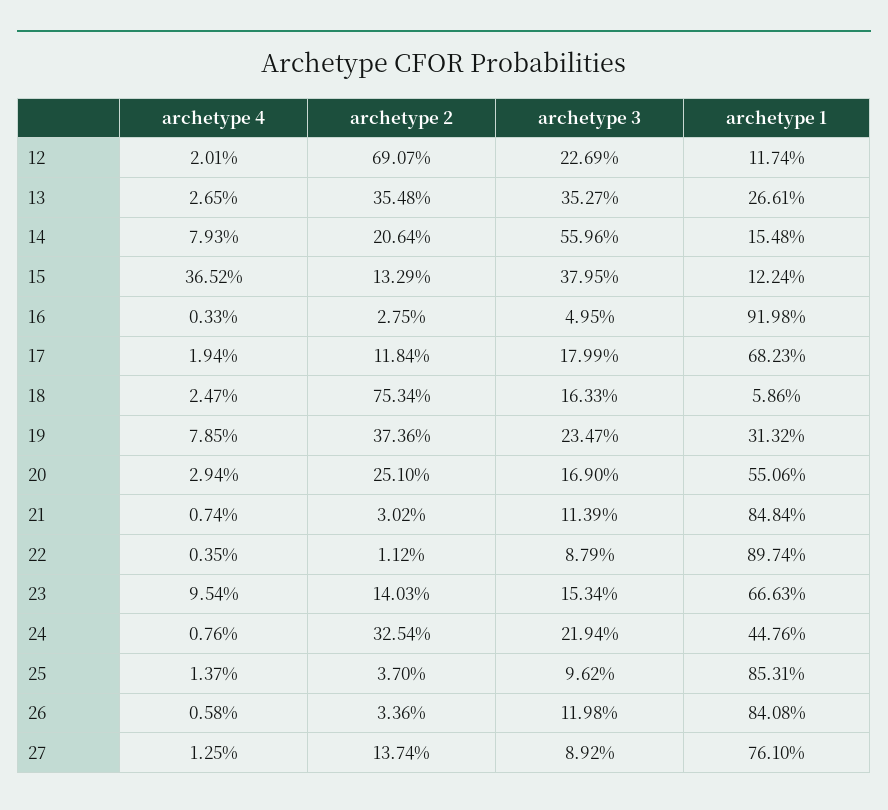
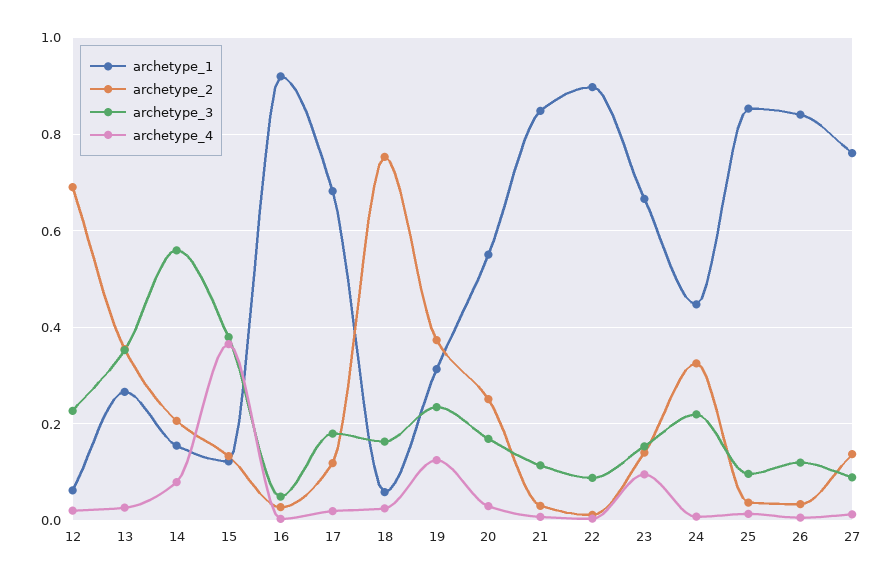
  {
    "archetype 4": {
      "12": 0.0201,
      "13": 0.0265,
      "14": 0.0793,
      "15": 0.3652,
      "16": 0.0033,
      "17": 0.0194,
      "18": 0.0247,
-     "19": 0.0785,
+     "19": 0.12,
      "20": 0.0294,
      "21": 0.0074,
      "22": 0.0035,
      "23": 0.0954,
      "24": 0.0076,
      "25": 0.0137,
      "26": 0.0058,
      "27": 0.0125
    },
    "archetype 2": {
      "12": 0.6907,
      "13": 0.3548,
      "14": 0.2064,
      "15": 0.1329,
      "16": 0.0275,
      "17": 0.1184,
      "18": 0.7534,
      "19": 0.3736,
      "20": 0.251,
      "21": 0.0302,
      "22": 0.0112,
      "23": 0.1403,
      "24": 0.3254,
      "25": 0.037,
      "26": 0.0336,
      "27": 0.1374
    },
    "archetype 3": {
      "12": 0.2269,
      "13": 0.3527,
      "14": 0.5596,
      "15": 0.3795,
      "16": 0.0495,
      "17": 0.1799,
      "18": 0.1633,
      "19": 0.2347,
      "20": 0.169,
      "21": 0.1139,
      "22": 0.0879,
      "23": 0.1534,
      "24": 0.2194,
      "25": 0.0962,
      "26": 0.1198,
      "27": 0.0892
    },
    "archetype 1": {
-     "12": 0.1174,
+     "12": 0.06,
      "13": 0.2661,
      "14": 0.1548,
      "15": 0.1224,
      "16": 0.9198,
      "17": 0.6823,
      "18": 0.0586,
      "19": 0.3132,
      "20": 0.5506,
      "21": 0.8484,
      "22": 0.8974,
      "23": 0.6663,
      "24": 0.4476,
      "25": 0.8531,
      "26": 0.8408,
      "27": 0.761
    }
  }

